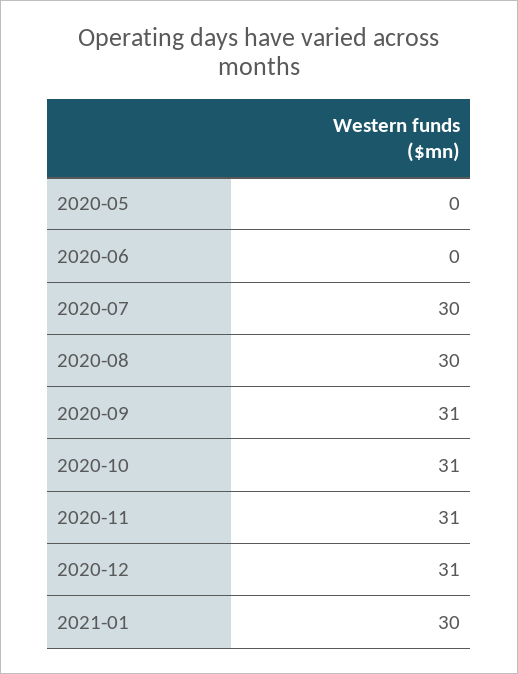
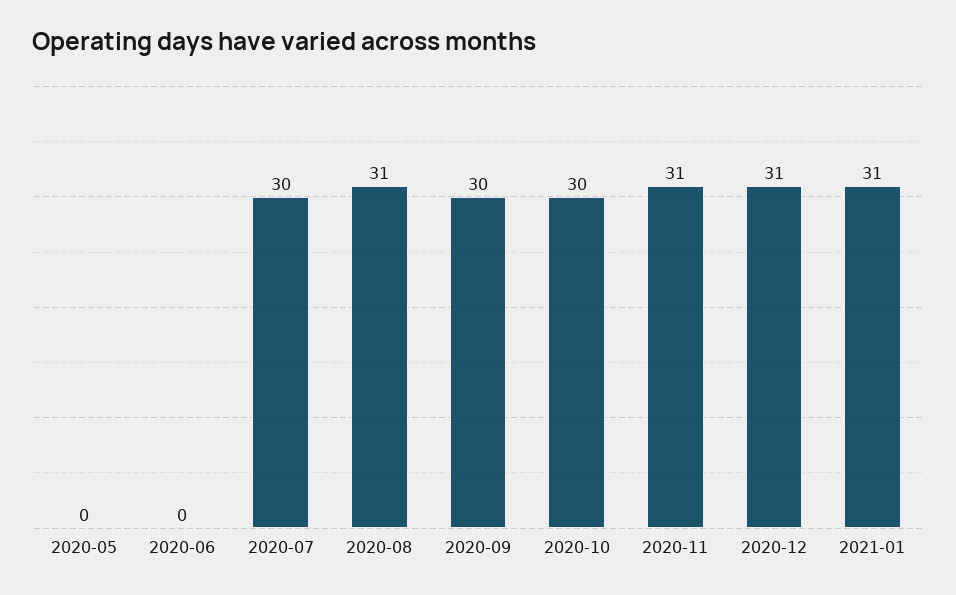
  {
    "2020-05": 0,
    "2020-06": 0,
    "2020-07": 30,
-   "2020-08": 30,
+   "2020-08": 31,
-   "2020-09": 31,
+   "2020-09": 30,
-   "2020-10": 31,
+   "2020-10": 30,
    "2020-11": 31,
    "2020-12": 31,
-   "2021-01": 30
+   "2021-01": 31
  }

